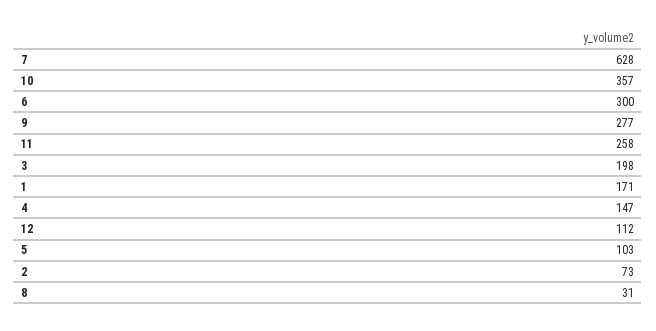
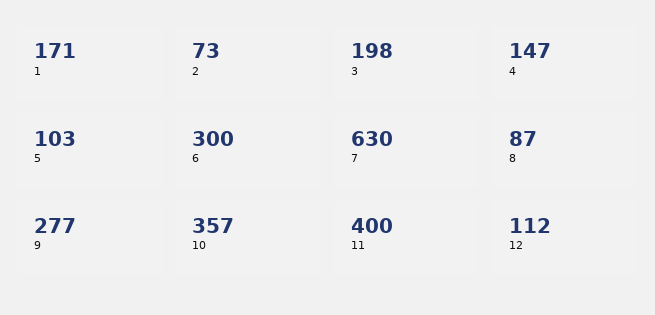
  {
-   "7": 628,
+   "7": 630,
    "10": 357,
    "6": 300,
    "9": 277,
-   "11": 258,
+   "11": 400,
    "3": 198,
    "1": 171,
    "4": 147,
    "12": 112,
    "5": 103,
    "2": 73,
-   "8": 31
+   "8": 87
  }

